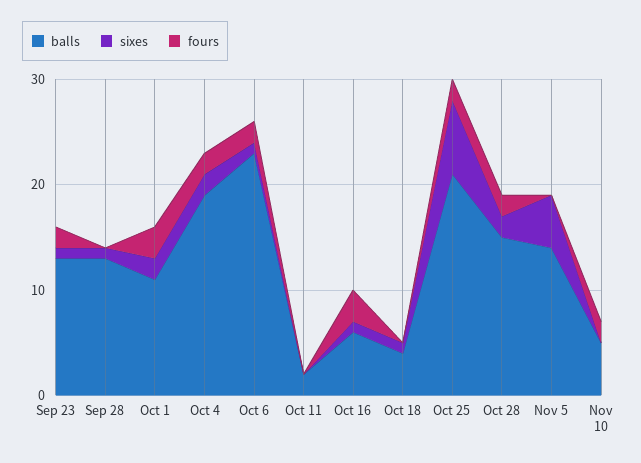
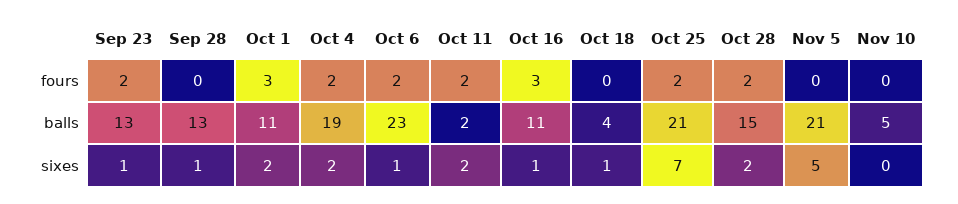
  {
    "balls": {
      "Sep 23": 13,
      "Sep 28": 13,
      "Oct 1": 11,
      "Oct 4": 19,
      "Oct 6": 23,
      "Oct 11": 2,
-     "Oct 16": 6,
+     "Oct 16": 11,
      "Oct 18": 4,
      "Oct 25": 21,
      "Oct 28": 15,
-     "Nov 5": 14,
+     "Nov 5": 21,
      "Nov 10": 5
    },
    "sixes": {
      "Sep 23": 1,
      "Sep 28": 1,
      "Oct 1": 2,
      "Oct 4": 2,
      "Oct 6": 1,
-     "Oct 11": 0,
+     "Oct 11": 2,
      "Oct 16": 1,
      "Oct 18": 1,
      "Oct 25": 7,
      "Oct 28": 2,
      "Nov 5": 5,
      "Nov 10": 0
    },
    "fours": {
      "Sep 23": 2,
      "Sep 28": 0,
      "Oct 1": 3,
      "Oct 4": 2,
      "Oct 6": 2,
-     "Oct 11": 0,
+     "Oct 11": 2,
      "Oct 16": 3,
      "Oct 18": 0,
      "Oct 25": 2,
      "Oct 28": 2,
      "Nov 5": 0,
-     "Nov 10": 2
+     "Nov 10": 0
    }
  }

